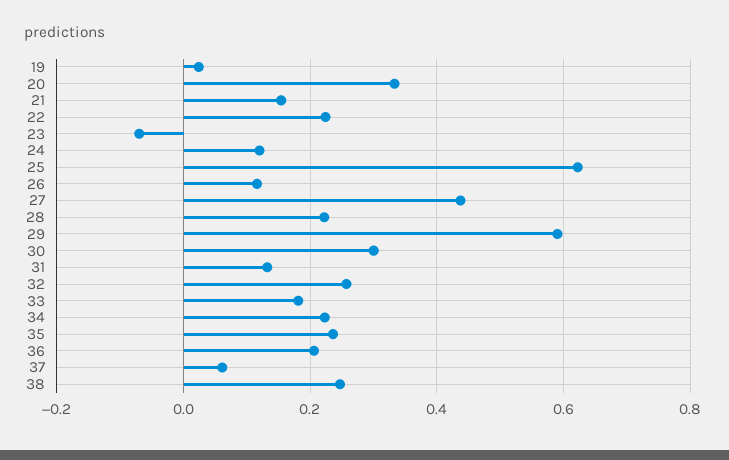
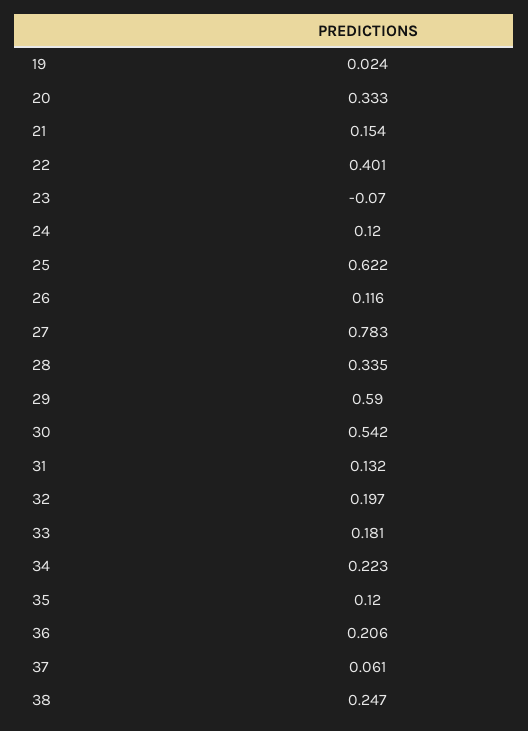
  {
    "19": 0.024,
    "20": 0.333,
    "21": 0.154,
-   "22": 0.22,
+   "22": 0.401,
    "23": -0.07,
    "24": 0.12,
    "25": 0.622,
    "26": 0.116,
-   "27": 0.44,
+   "27": 0.783,
-   "28": 0.22,
+   "28": 0.335,
    "29": 0.59,
-   "30": 0.3,
+   "30": 0.542,
    "31": 0.132,
-   "32": 0.26,
+   "32": 0.197,
    "33": 0.181,
    "34": 0.223,
-   "35": 0.24,
+   "35": 0.12,
    "36": 0.206,
    "37": 0.061,
    "38": 0.247
  }

